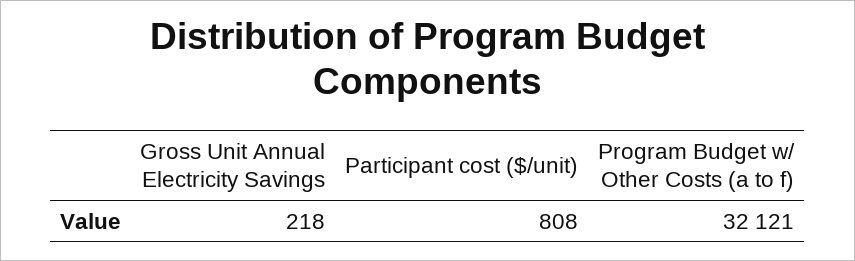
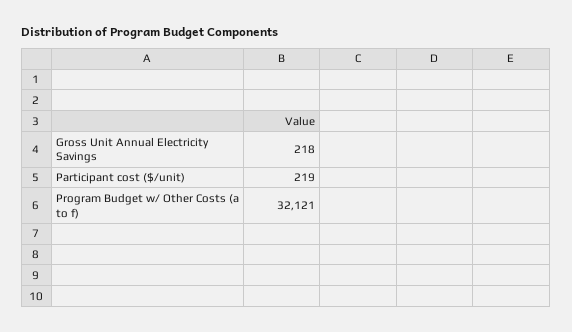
  {
    "Gross Unit Annual Electricity Savings": 218,
-   "Participant cost ($/unit)": 808,
+   "Participant cost ($/unit)": 219,
    "Program Budget w/ Other Costs (a to f)": 32121
  }

